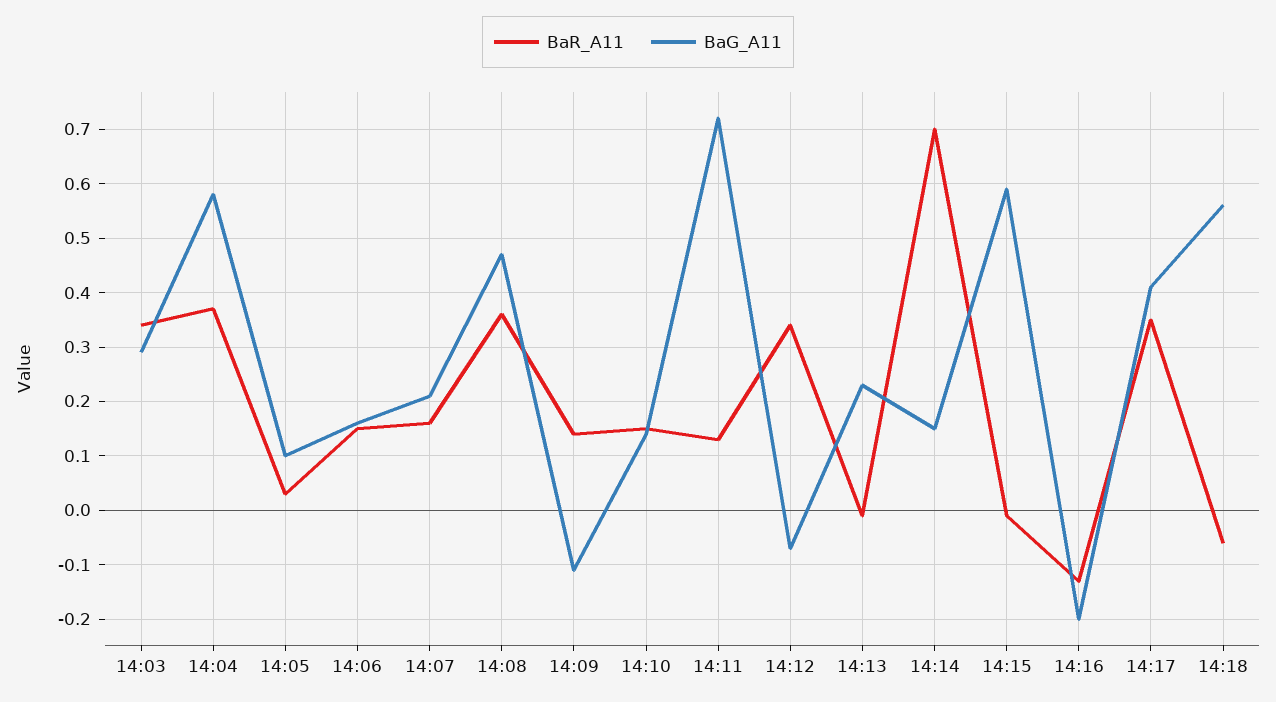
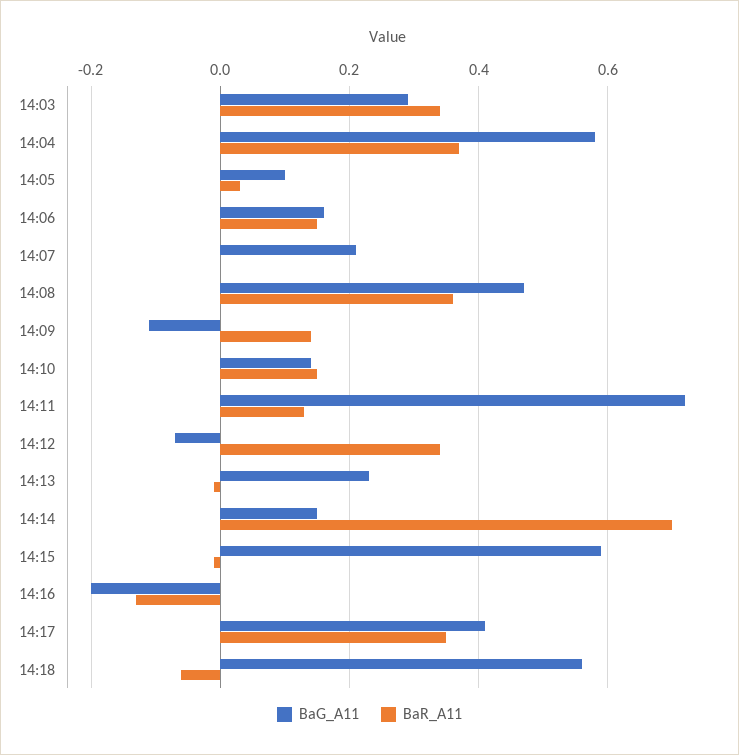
  {
    "BaR_A11": {
      "14:03": 0.35,
      "14:04": 0.35,
      "14:05": 0.05,
      "14:06": 0.15,
-     "14:07": 0.15,
+     "14:07": 0,
      "14:08": 0.35,
      "14:09": 0.15,
      "14:10": 0.15,
      "14:11": 0.15,
      "14:12": 0.35,
      "14:13": 0,
      "14:14": 0.7,
      "14:15": 0,
      "14:16": -0.15,
      "14:17": 0.35,
      "14:18": -0.05
    },
    "BaG_A11": {
      "14:03": 0.3,
      "14:04": 0.6,
      "14:05": 0.1,
      "14:06": 0.15,
      "14:07": 0.2,
      "14:08": 0.45,
      "14:09": -0.1,
      "14:10": 0.15,
      "14:11": 0.7,
      "14:12": -0.05,
      "14:13": 0.25,
      "14:14": 0.15,
      "14:15": 0.6,
      "14:16": -0.2,
      "14:17": 0.4,
      "14:18": 0.55
    }
  }

